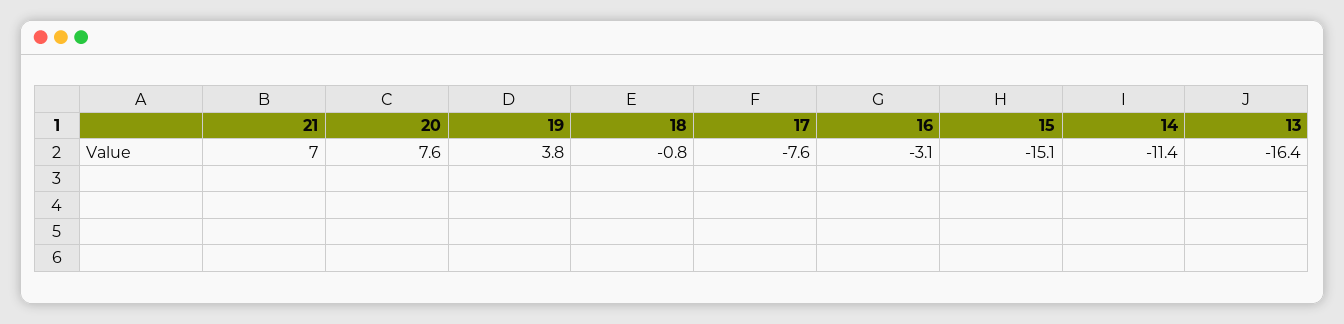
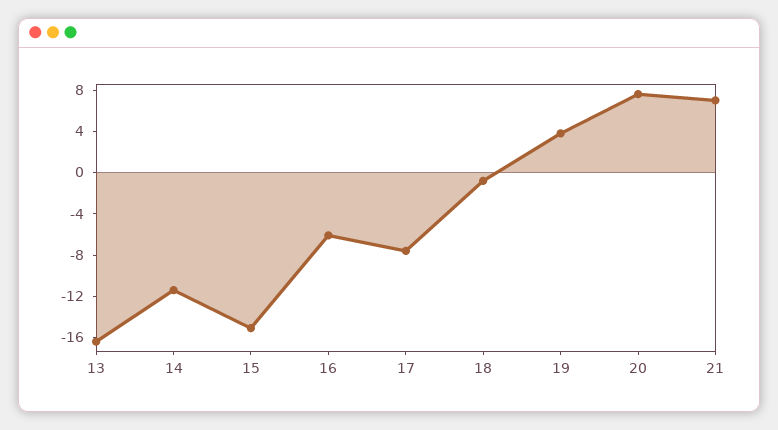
  {
    "21": 7,
    "20": 7.6,
    "19": 3.8,
    "18": -0.8,
    "17": -7.6,
-   "16": -3.1,
+   "16": -6,
    "15": -15.1,
    "14": -11.4,
    "13": -16.4
  }

